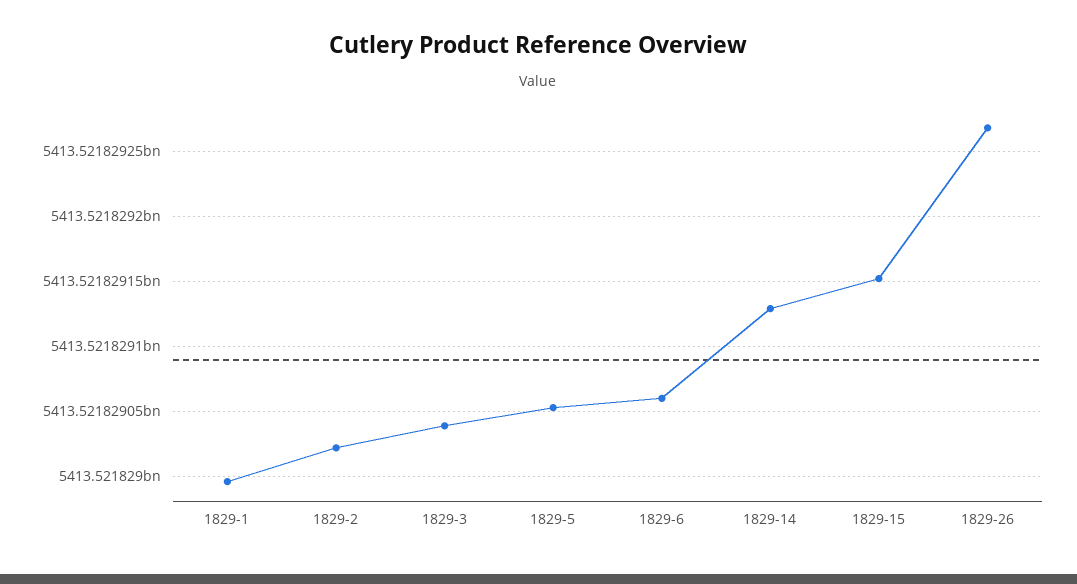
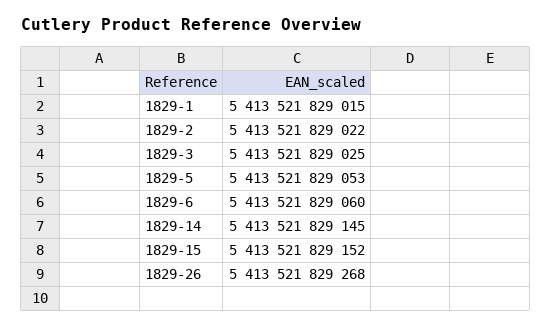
  {
-   "1829-1": 5413521828995,
+   "1829-1": 5413521829015,
    "1829-2": 5413521829022,
-   "1829-3": 5413521829040,
+   "1829-3": 5413521829025,
    "1829-5": 5413521829053,
    "1829-6": 5413521829060,
-   "1829-14": 5413521829130,
+   "1829-14": 5413521829145,
    "1829-15": 5413521829152,
    "1829-26": 5413521829268
  }

